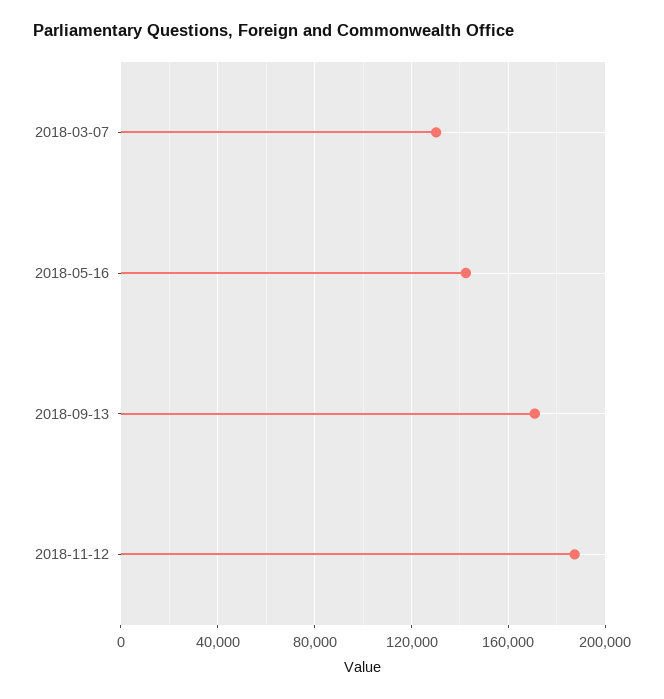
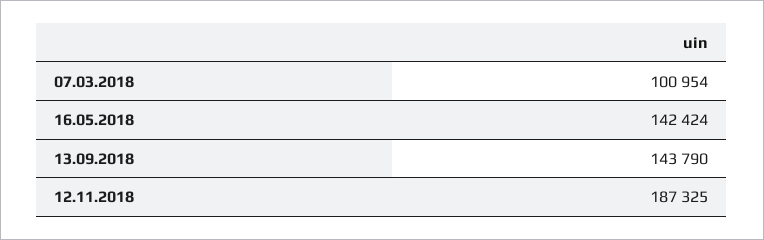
  {
-   "2018-03-07": 130000,
+   "2018-03-07": 100954,
    "2018-05-16": 142424,
-   "2018-09-13": 170000,
+   "2018-09-13": 143790,
    "2018-11-12": 187325
  }

